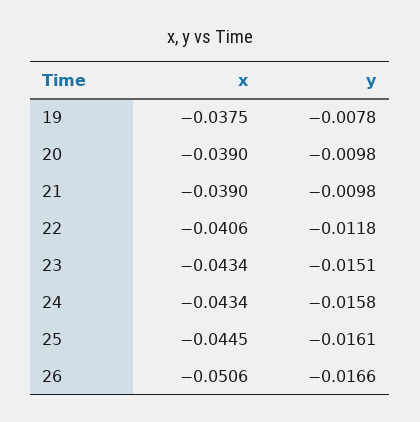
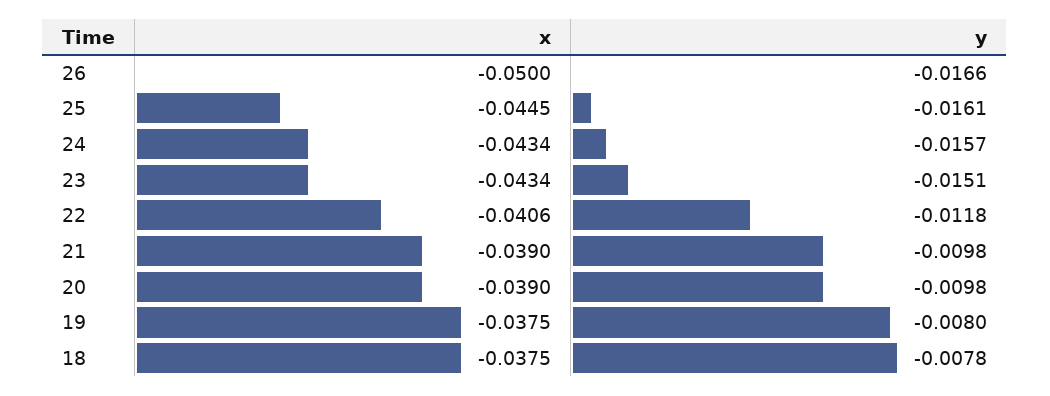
  {
    "x": {
      "19": -0.0375,
      "20": -0.039,
      "21": -0.039,
      "22": -0.0406,
      "23": -0.0434,
      "24": -0.0434,
      "25": -0.0445,
-     "26": -0.0506
+     "26": -0.05,
+     "18": -0.0375
    },
    "y": {
-     "19": -0.0078,
+     "19": -0.008,
      "20": -0.0098,
      "21": -0.0098,
      "22": -0.0118,
      "23": -0.0151,
-     "24": -0.0158,
+     "24": -0.0157,
      "25": -0.0161,
-     "26": -0.0166
+     "26": -0.0166,
+     "18": -0.0078
    }
  }

